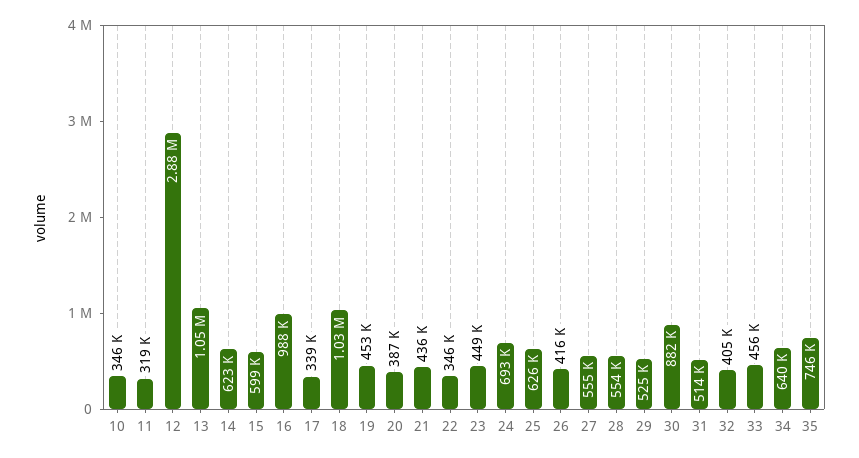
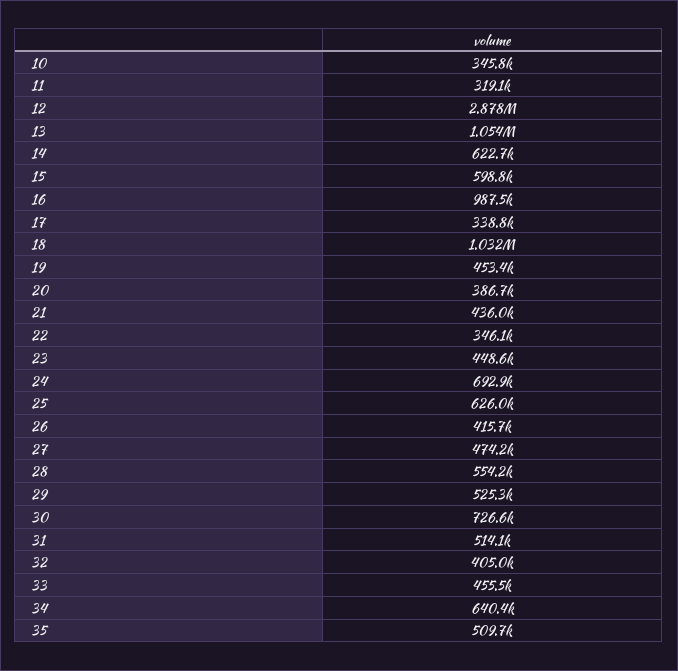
  {
    "10": 345800,
    "11": 319100,
    "12": 2878000,
    "13": 1054000,
    "14": 622700,
    "15": 598800,
    "16": 987500,
    "17": 338800,
    "18": 1032000,
    "19": 453400,
    "20": 386700,
    "21": 436000,
    "22": 346100,
    "23": 448600,
    "24": 692900,
    "25": 626000,
    "26": 415700,
-   "27": 555000,
+   "27": 474200,
    "28": 554200,
    "29": 525300,
-   "30": 882000,
+   "30": 726600,
    "31": 514100,
    "32": 405000,
    "33": 455500,
    "34": 640400,
-   "35": 746000
+   "35": 509700
  }

